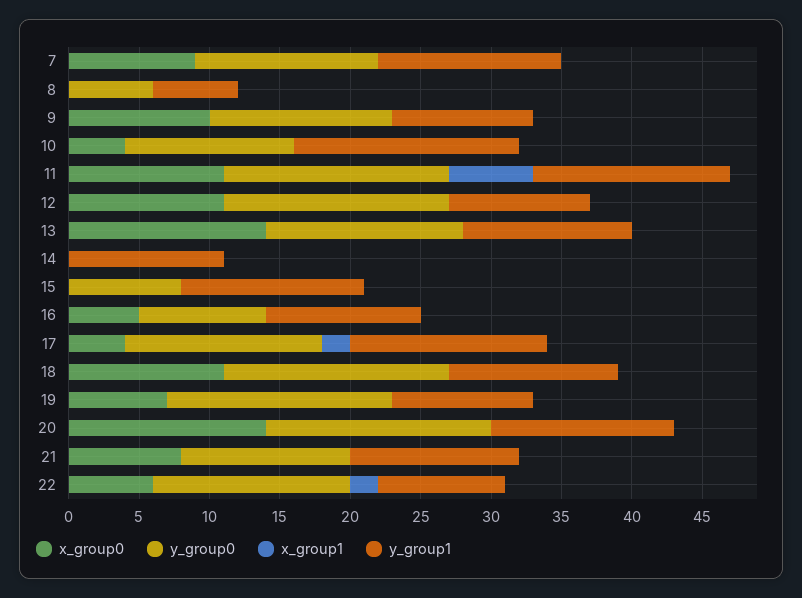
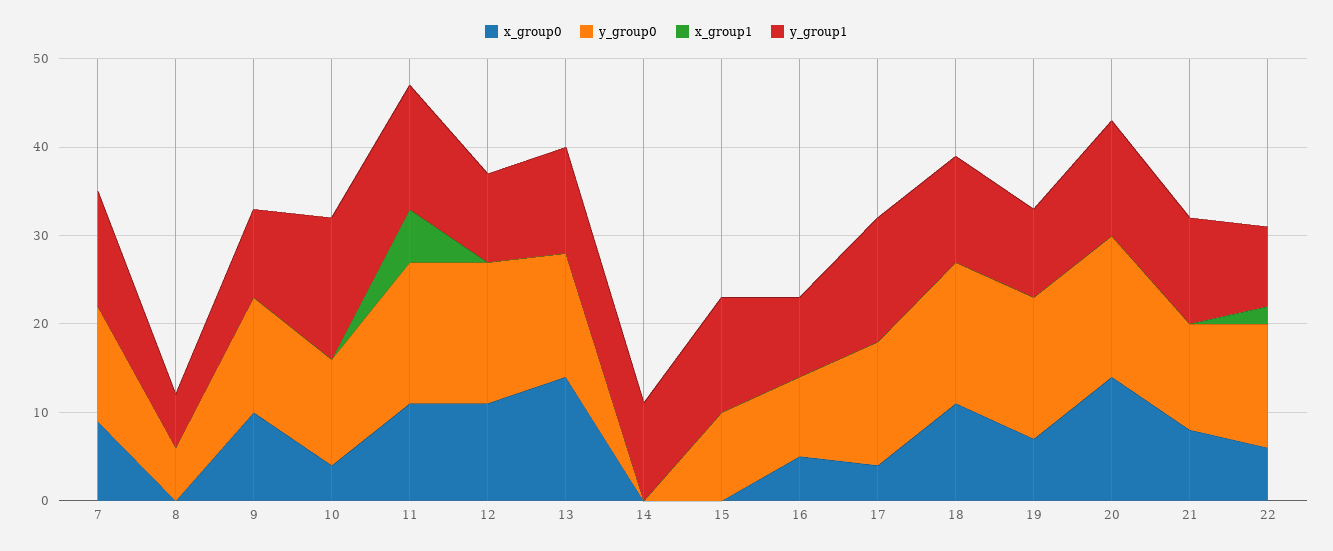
  {
    "x_group0": {
      "7": 9,
      "8": 0,
      "9": 10,
      "10": 4,
      "11": 11,
      "12": 11,
      "13": 14,
      "14": 0,
      "15": 0,
      "16": 5,
      "17": 4,
      "18": 11,
      "19": 7,
      "20": 14,
      "21": 8,
      "22": 6
    },
    "y_group0": {
      "7": 13,
      "8": 6,
      "9": 13,
      "10": 12,
      "11": 16,
      "12": 16,
      "13": 14,
      "14": 0,
-     "15": 8,
+     "15": 10,
      "16": 9,
      "17": 14,
      "18": 16,
      "19": 16,
      "20": 16,
      "21": 12,
      "22": 14
    },
    "x_group1": {
      "7": 0,
      "8": 0,
      "9": 0,
      "10": 0,
      "11": 6,
      "12": 0,
      "13": 0,
      "14": 0,
      "15": 0,
      "16": 0,
-     "17": 2,
+     "17": 0,
      "18": 0,
      "19": 0,
      "20": 0,
      "21": 0,
      "22": 2
    },
    "y_group1": {
      "7": 13,
      "8": 6,
      "9": 10,
      "10": 16,
      "11": 14,
      "12": 10,
      "13": 12,
      "14": 11,
      "15": 13,
-     "16": 11,
+     "16": 9,
      "17": 14,
      "18": 12,
      "19": 10,
      "20": 13,
      "21": 12,
      "22": 9
    }
  }

